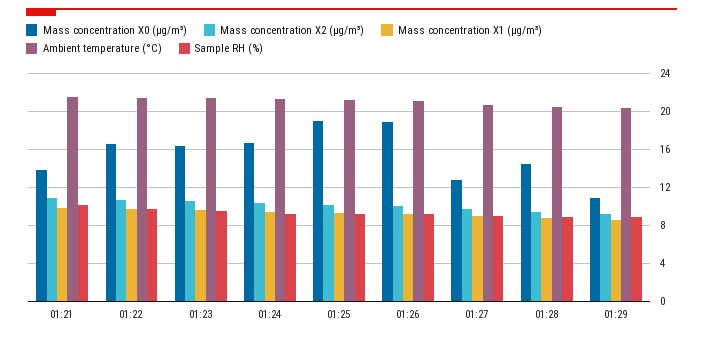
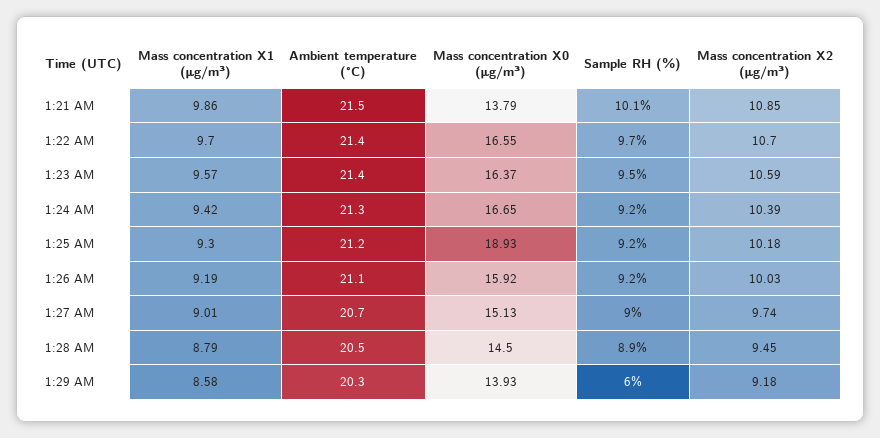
  {
    "Mass concentration X0 (μg/m³)": {
      "01:21": 13.79,
      "01:22": 16.55,
      "01:23": 16.37,
      "01:24": 16.65,
      "01:25": 18.93,
-     "01:26": 19,
+     "01:26": 15.92,
-     "01:27": 13,
+     "01:27": 15.13,
      "01:28": 14.5,
-     "01:29": 11
+     "01:29": 13.93
    },
    "Mass concentration X2 (μg/m³)": {
      "01:21": 10.85,
      "01:22": 10.7,
      "01:23": 10.59,
      "01:24": 10.39,
      "01:25": 10.18,
      "01:26": 10.03,
      "01:27": 9.74,
      "01:28": 9.45,
      "01:29": 9.18
    },
    "Mass concentration X1 (μg/m³)": {
      "01:21": 9.86,
      "01:22": 9.7,
      "01:23": 9.57,
      "01:24": 9.42,
      "01:25": 9.3,
      "01:26": 9.19,
      "01:27": 9.01,
      "01:28": 8.79,
      "01:29": 8.58
    },
    "Ambient temperature (°C)": {
      "01:21": 21.5,
      "01:22": 21.4,
      "01:23": 21.4,
      "01:24": 21.3,
      "01:25": 21.2,
      "01:26": 21.1,
      "01:27": 20.7,
      "01:28": 20.5,
      "01:29": 20.3
    },
    "Sample RH (%)": {
      "01:21": 10.1,
      "01:22": 9.7,
      "01:23": 9.5,
      "01:24": 9.2,
      "01:25": 9.2,
      "01:26": 9.2,
      "01:27": 9,
      "01:28": 8.9,
-     "01:29": 9
+     "01:29": 6
    }
  }

